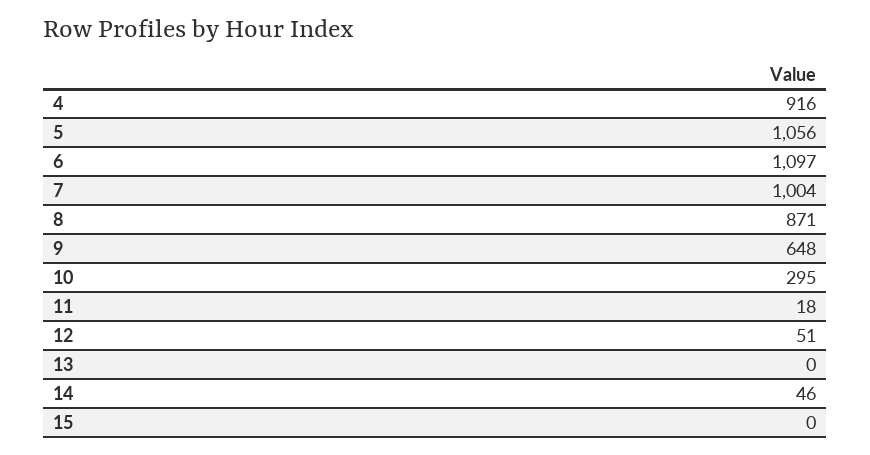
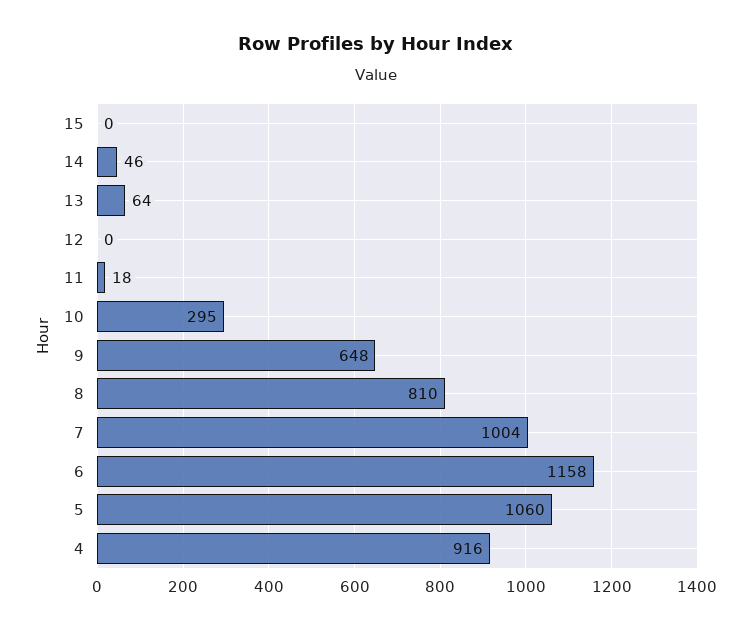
  {
    "4": 916,
-   "5": 1056,
+   "5": 1060,
-   "6": 1097,
+   "6": 1158,
    "7": 1004,
-   "8": 871,
+   "8": 810,
    "9": 648,
    "10": 295,
    "11": 18,
-   "12": 51,
+   "12": 0,
-   "13": 0,
+   "13": 64,
    "14": 46,
    "15": 0
  }

